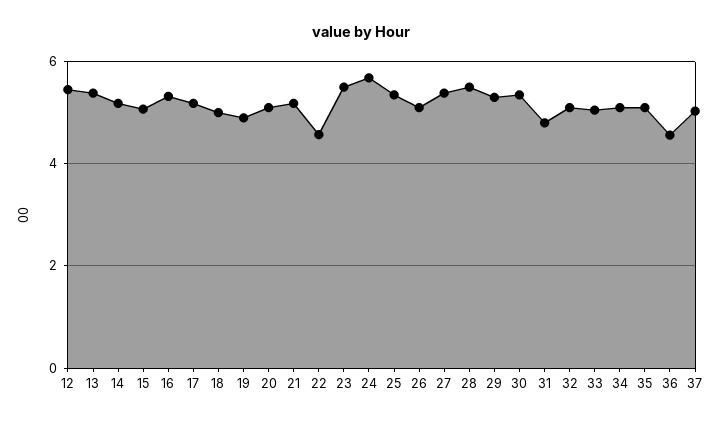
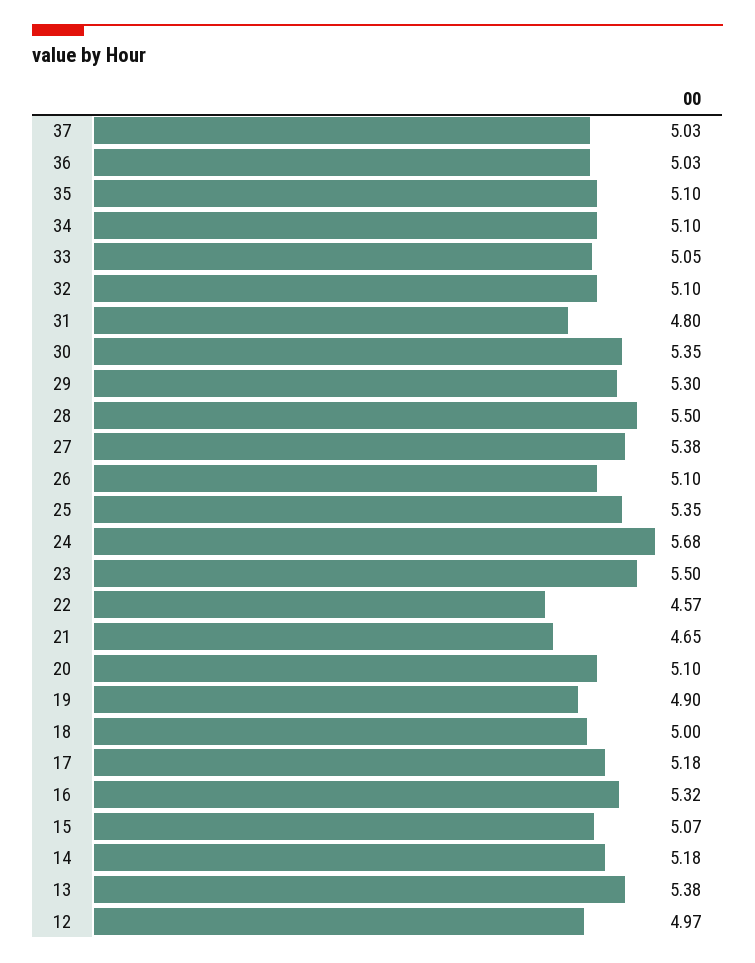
  {
-   "12": 5.4,
+   "12": 4.97,
    "13": 5.38,
    "14": 5.18,
    "15": 5.07,
    "16": 5.32,
    "17": 5.18,
    "18": 5,
    "19": 4.9,
    "20": 5.1,
-   "21": 5.2,
+   "21": 4.65,
    "22": 4.57,
    "23": 5.5,
    "24": 5.68,
    "25": 5.35,
    "26": 5.1,
    "27": 5.38,
    "28": 5.5,
    "29": 5.3,
    "30": 5.35,
    "31": 4.8,
    "32": 5.1,
    "33": 5.05,
    "34": 5.1,
    "35": 5.1,
-   "36": 4.6,
+   "36": 5.03,
    "37": 5.03
  }

